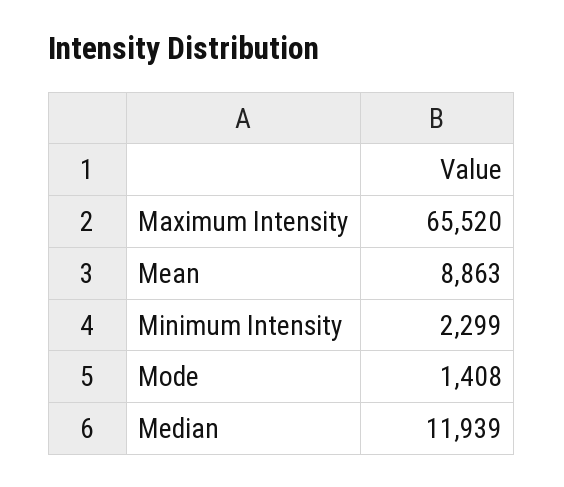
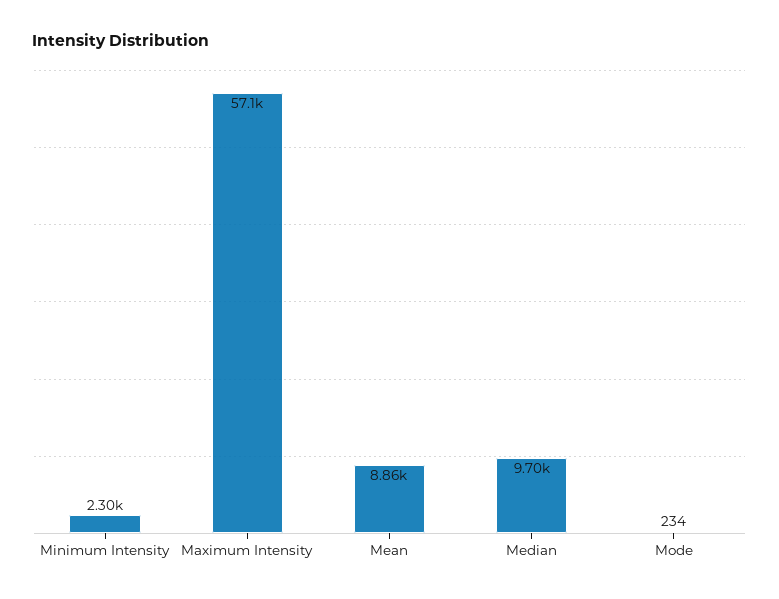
  {
-   "Maximum Intensity": 65520,
+   "Maximum Intensity": 57100,
    "Mean": 8863,
    "Minimum Intensity": 2299,
-   "Mode": 1408,
+   "Mode": 234,
-   "Median": 11939
+   "Median": 9700
  }

